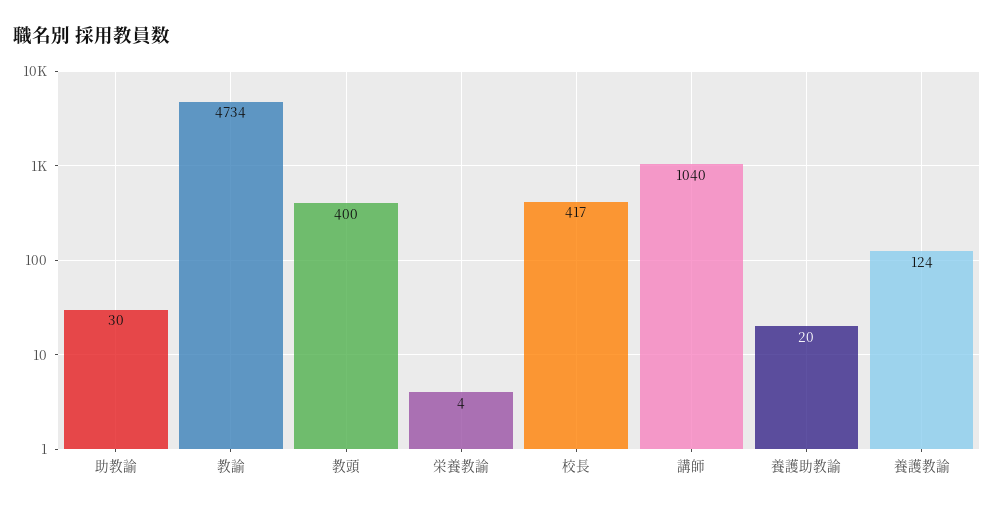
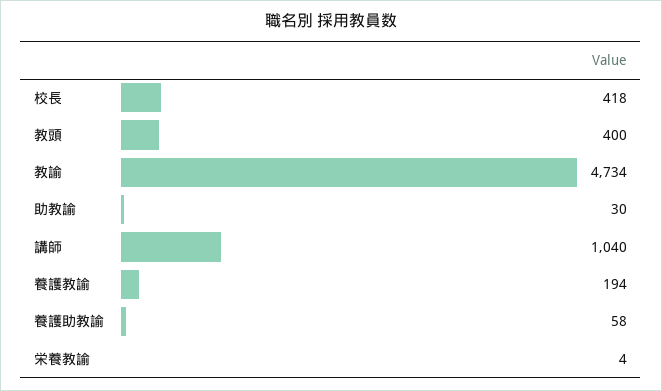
  {
    "助教諭": 30,
    "教諭": 4734,
    "教頭": 400,
    "栄養教諭": 4,
-   "校長": 417,
+   "校長": 418,
    "講師": 1040,
-   "養護助教諭": 20,
+   "養護助教諭": 58,
-   "養護教諭": 124
+   "養護教諭": 194
  }

